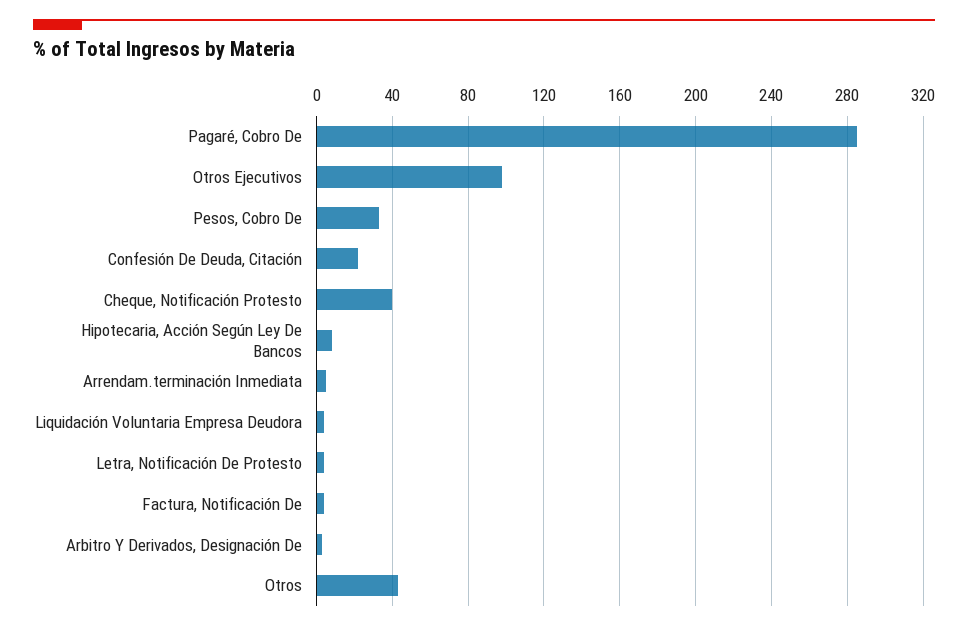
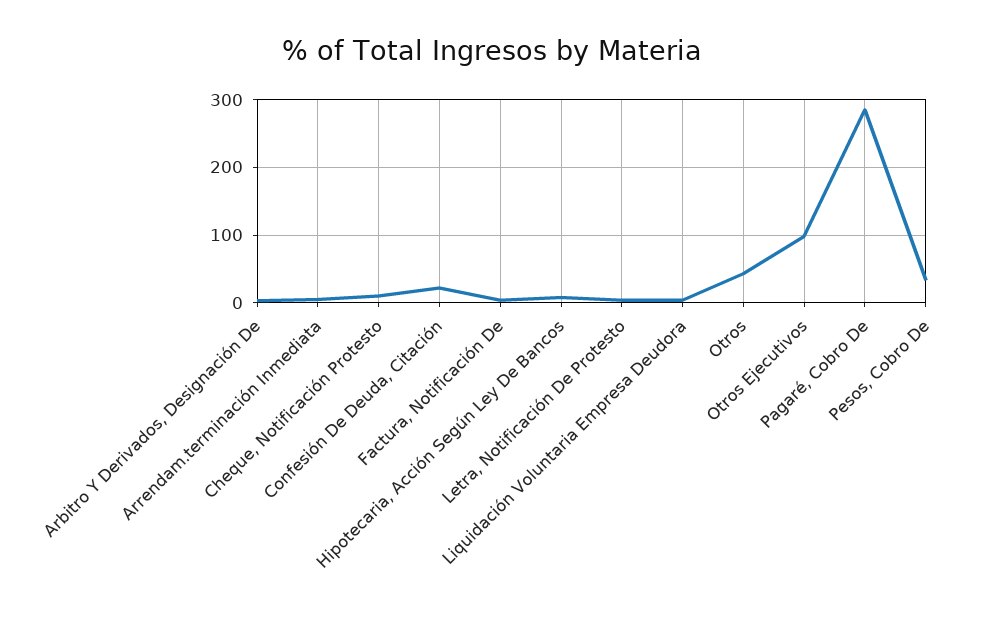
  {
    "Pagaré, Cobro De": 285,
    "Otros Ejecutivos": 100,
    "Pesos, Cobro De": 35,
    "Confesión De Deuda, Citación": 20,
-   "Cheque, Notificación Protesto": 40,
+   "Cheque, Notificación Protesto": 10,
    "Hipotecaria, Acción Según Ley De Bancos": 10,
    "Arrendam.terminación Inmediata": 5,
    "Liquidación Voluntaria Empresa Deudora": 5,
    "Letra, Notificación De Protesto": 5,
    "Factura, Notificación De": 5,
    "Arbitro Y Derivados, Designación De": 5,
    "Otros": 45
  }

